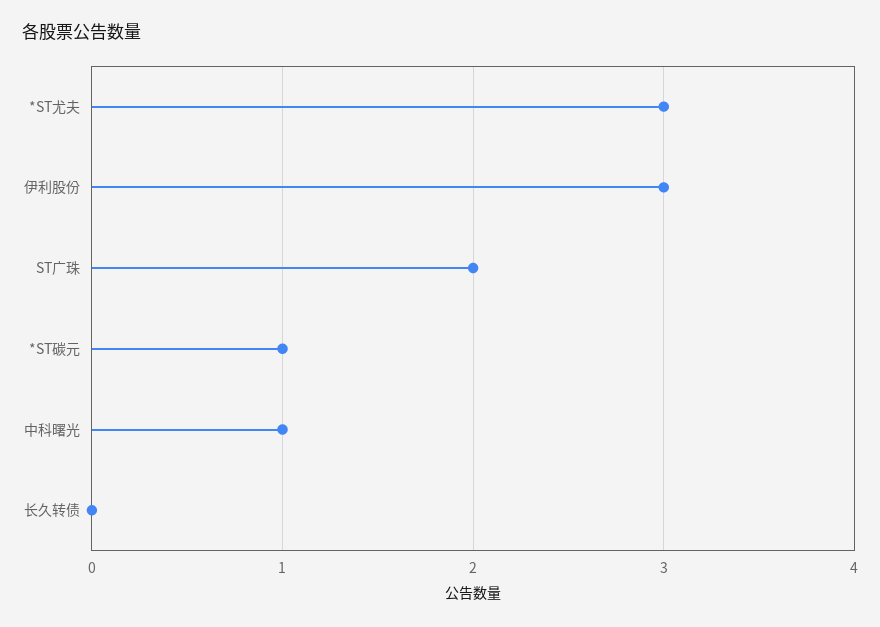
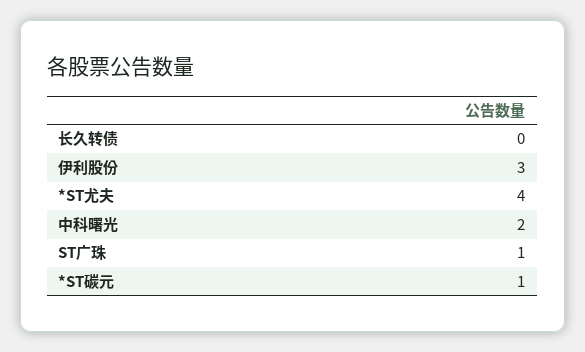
  {
-   "*ST尤夫": 3,
+   "*ST尤夫": 4,
    "伊利股份": 3,
-   "ST广珠": 2,
+   "ST广珠": 1,
    "*ST碳元": 1,
-   "中科曙光": 1,
+   "中科曙光": 2,
    "长久转债": 0
  }

